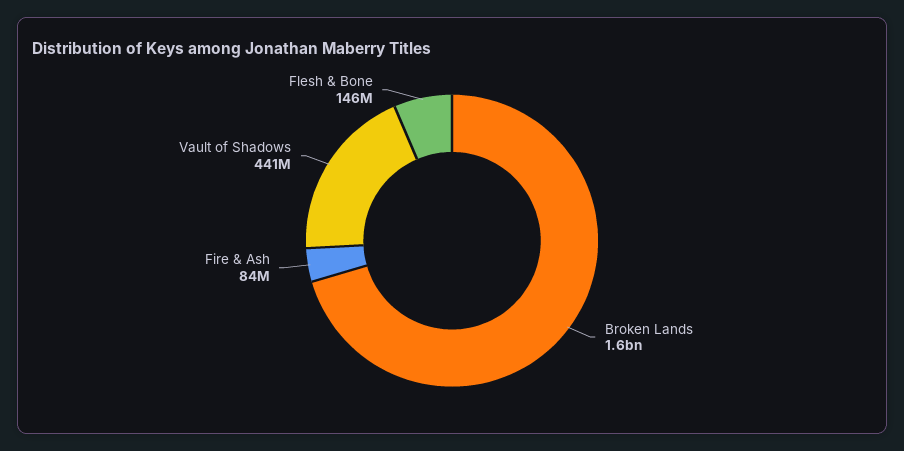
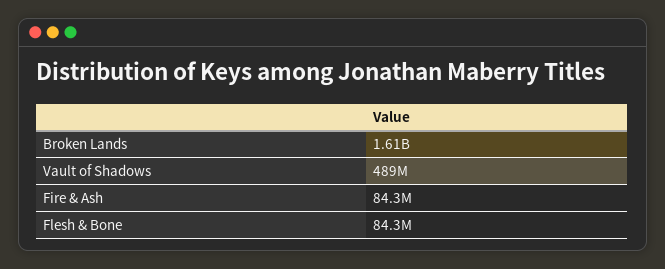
  {
    "Broken Lands": 1610000000,
    "Fire & Ash": 84300000,
-   "Vault of Shadows": 441000000,
+   "Vault of Shadows": 489000000,
-   "Flesh & Bone": 146000000
+   "Flesh & Bone": 84300000
  }

